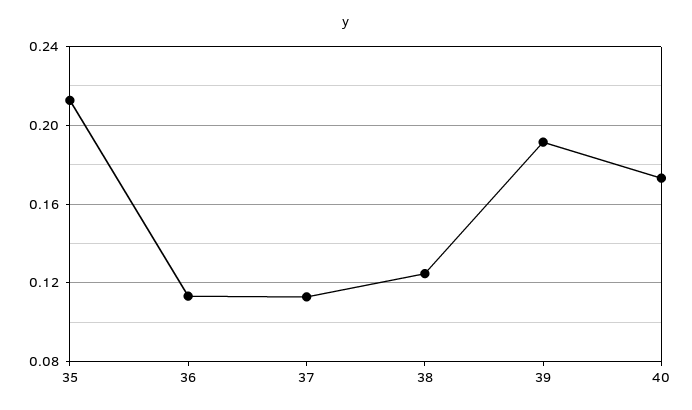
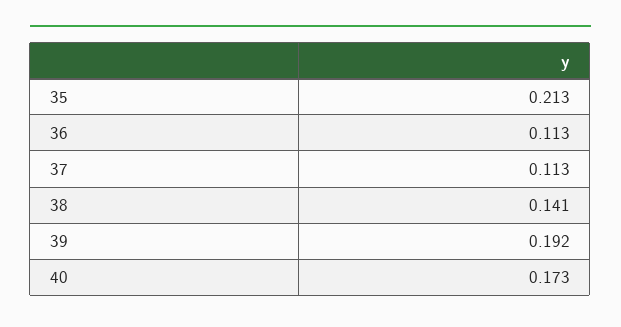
  {
    "35": 0.213,
    "36": 0.113,
    "37": 0.113,
-   "38": 0.125,
+   "38": 0.141,
    "39": 0.192,
    "40": 0.173
  }

